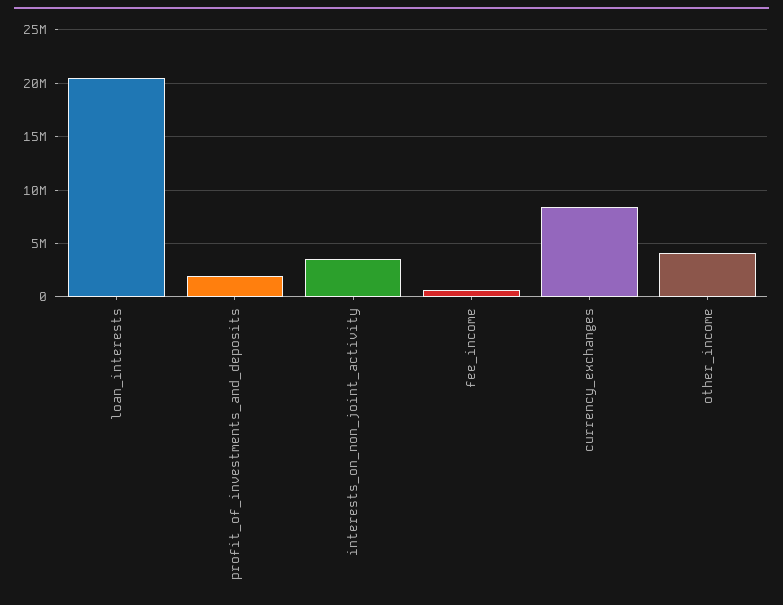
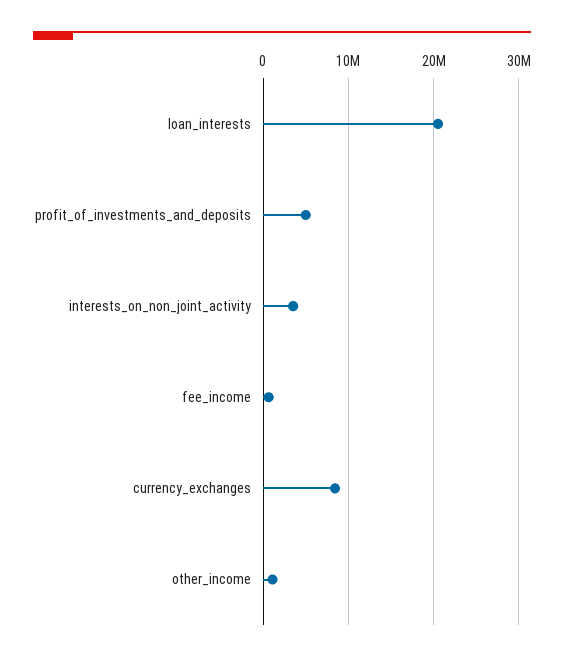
  {
    "loan_interests": 21000000,
-   "profit_of_investments_and_deposits": 2000000,
+   "profit_of_investments_and_deposits": 5000000,
    "interests_on_non_joint_activity": 4000000,
    "fee_income": 1000000,
    "currency_exchanges": 8000000,
-   "other_income": 4000000
+   "other_income": 1000000
  }

